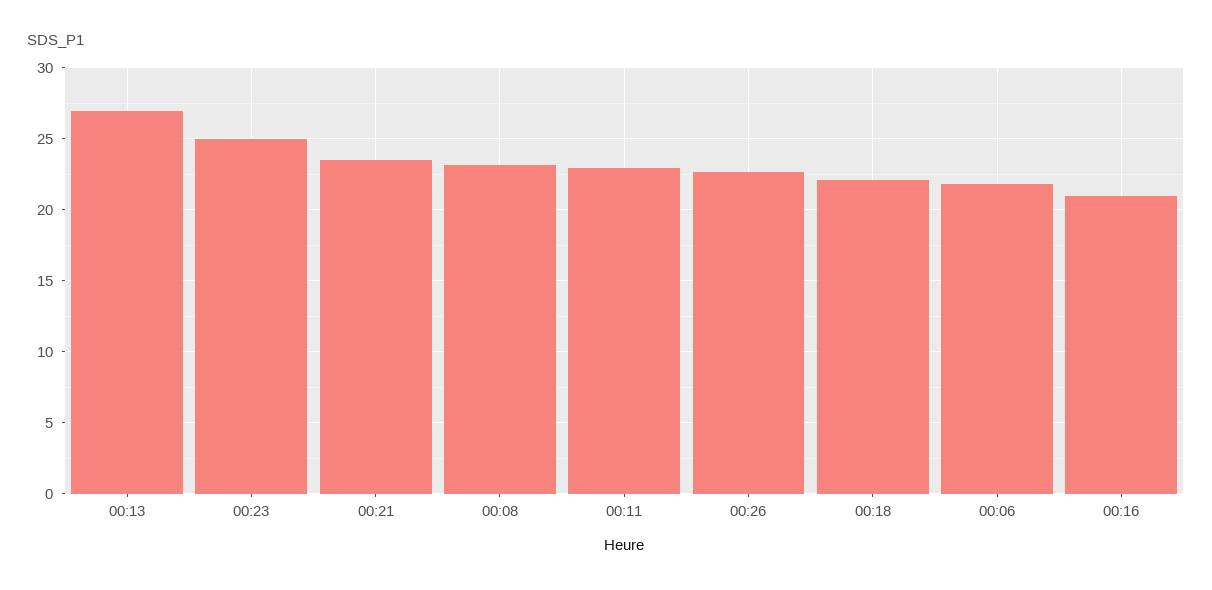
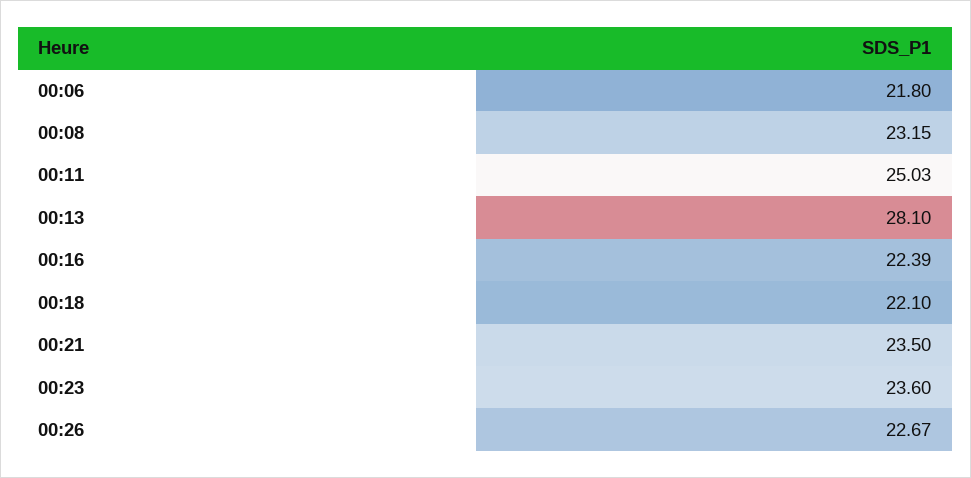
  {
-   "00:13": 27,
+   "00:13": 28.1,
-   "00:23": 25,
+   "00:23": 23.6,
    "00:21": 23.5,
    "00:08": 23.15,
-   "00:11": 23,
+   "00:11": 25.03,
    "00:26": 22.67,
    "00:18": 22.1,
    "00:06": 21.8,
-   "00:16": 21
+   "00:16": 22.39
  }

